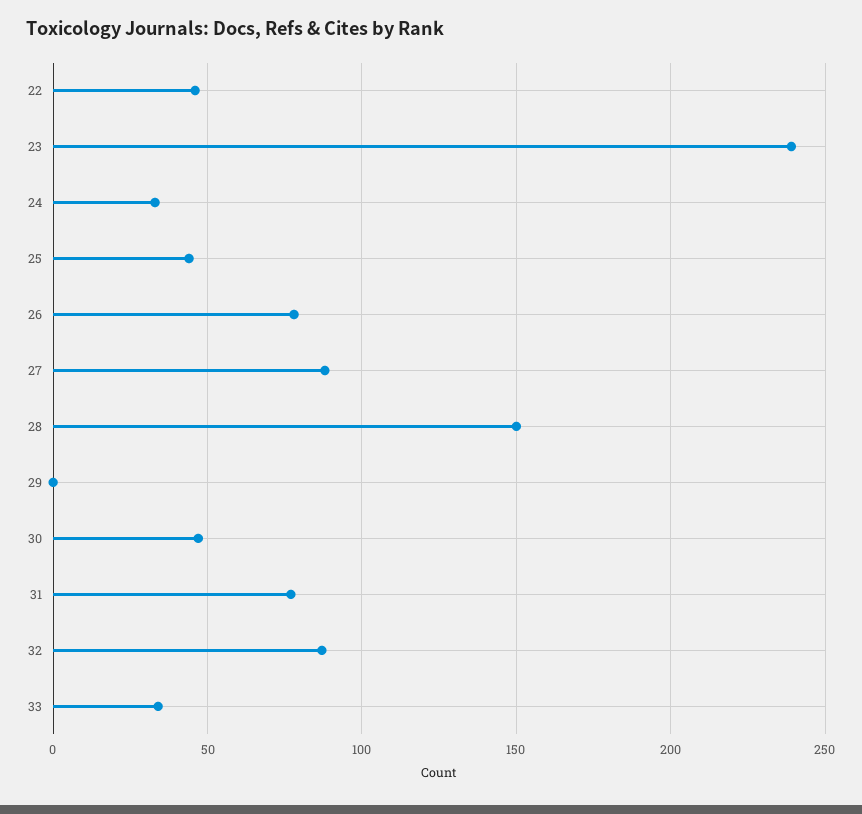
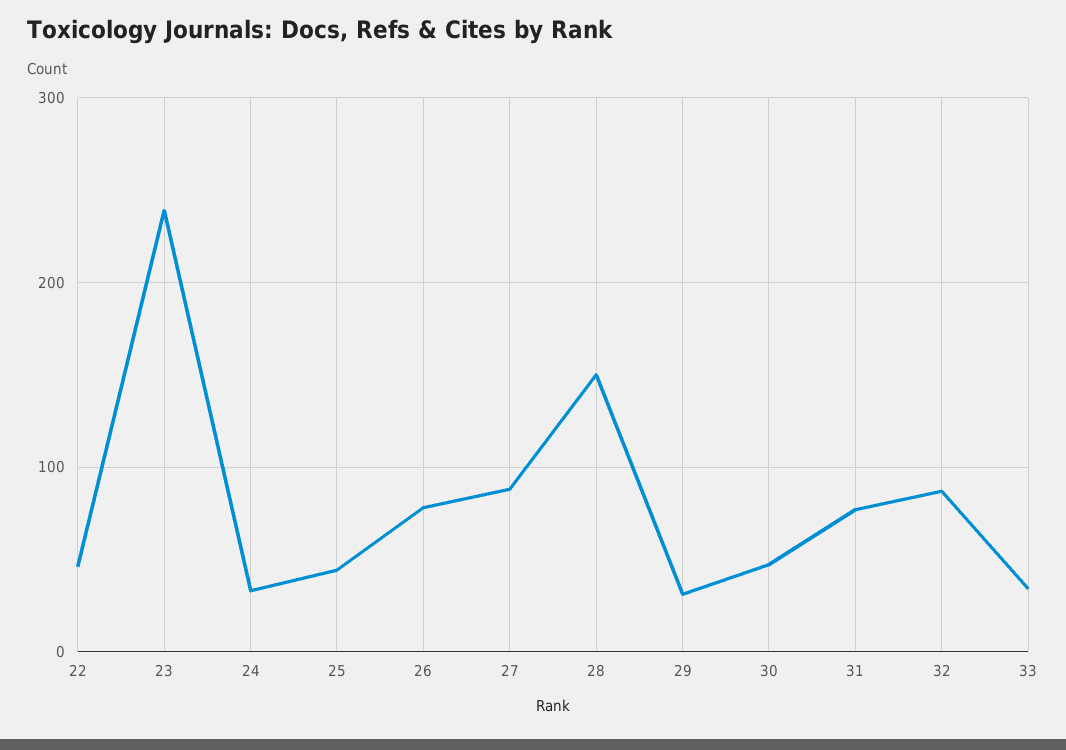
  {
    "22": 45,
    "23": 240,
    "24": 35,
    "25": 45,
    "26": 80,
    "27": 90,
    "28": 150,
-   "29": 0,
+   "29": 30,
    "30": 45,
    "31": 75,
    "32": 85,
    "33": 35
  }

